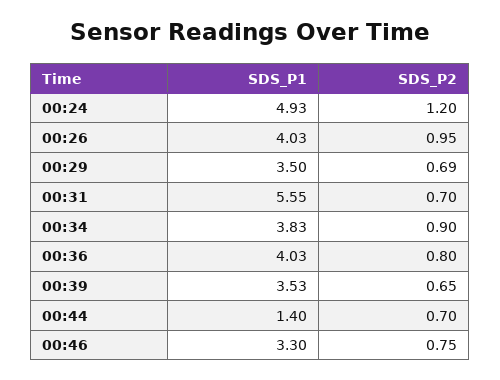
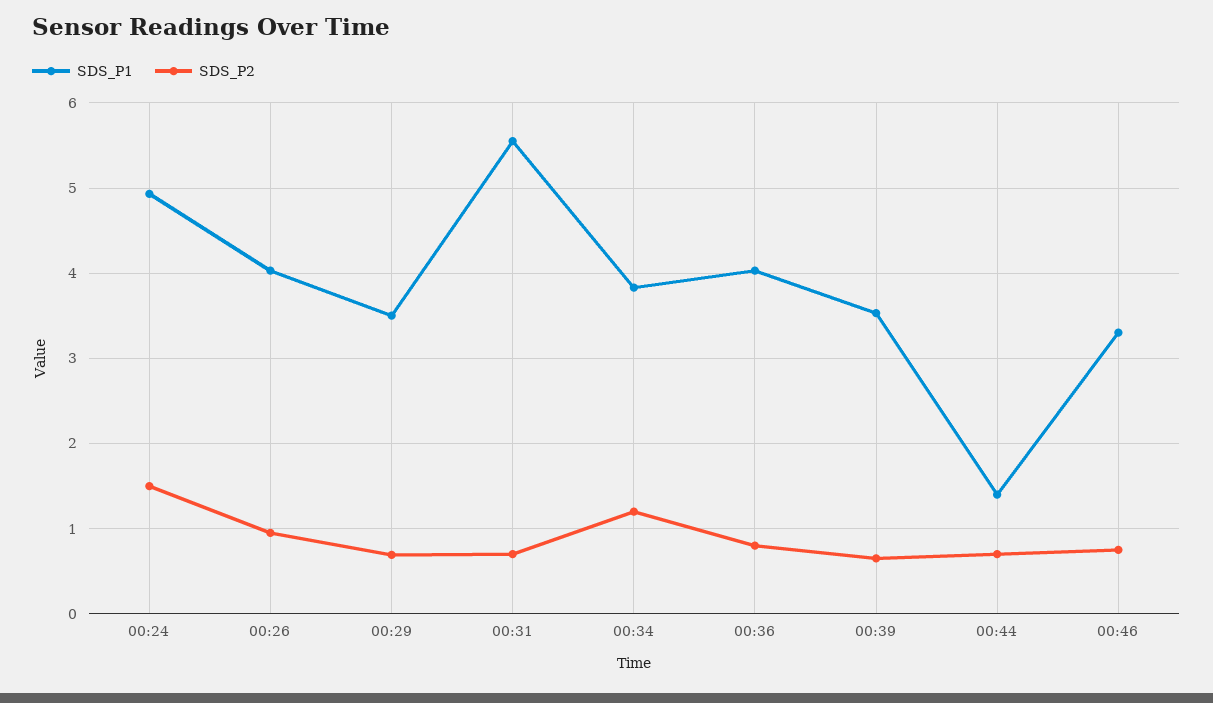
  {
    "SDS_P1": {
      "00:24": 4.93,
      "00:26": 4.03,
      "00:29": 3.5,
      "00:31": 5.55,
      "00:34": 3.83,
      "00:36": 4.03,
      "00:39": 3.53,
      "00:44": 1.4,
      "00:46": 3.3
    },
    "SDS_P2": {
-     "00:24": 1.2,
+     "00:24": 1.5,
      "00:26": 0.95,
      "00:29": 0.69,
      "00:31": 0.7,
-     "00:34": 0.9,
+     "00:34": 1.2,
      "00:36": 0.8,
      "00:39": 0.65,
      "00:44": 0.7,
      "00:46": 0.75
    }
  }

